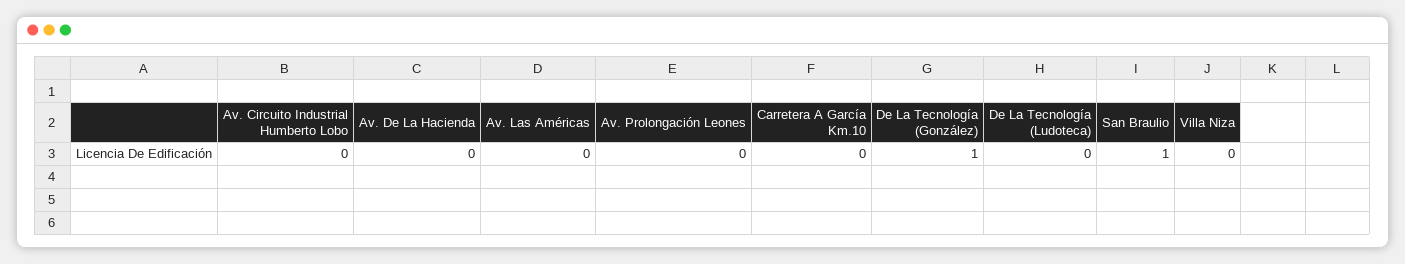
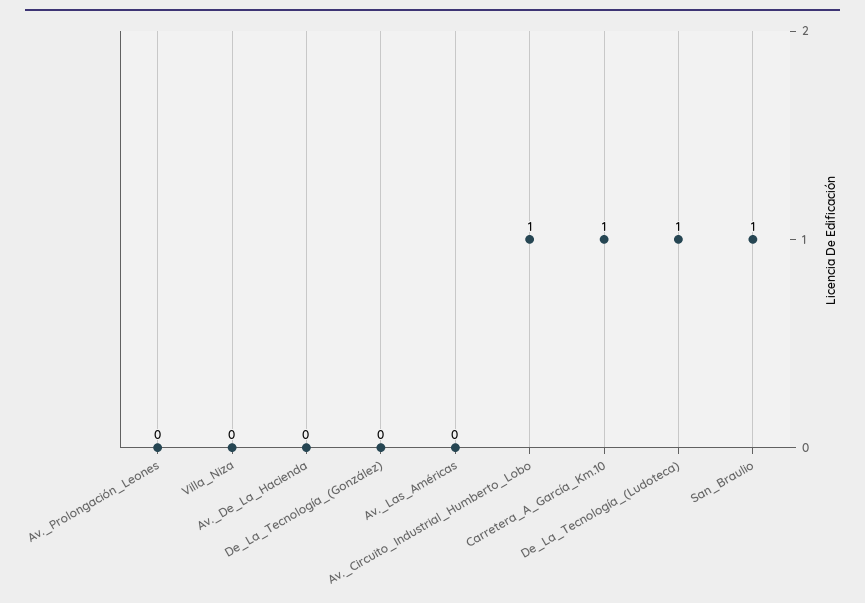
  {
-   "Av. Circuito Industrial Humberto Lobo": 0,
+   "Av. Circuito Industrial Humberto Lobo": 1,
    "Av. De La Hacienda": 0,
    "Av. Las Américas": 0,
    "Av. Prolongación Leones": 0,
-   "Carretera A García Km.10": 0,
+   "Carretera A García Km.10": 1,
-   "De La Tecnología (González)": 1,
+   "De La Tecnología (González)": 0,
-   "De La Tecnología (Ludoteca)": 0,
+   "De La Tecnología (Ludoteca)": 1,
    "San Braulio": 1,
    "Villa Niza": 0
  }

